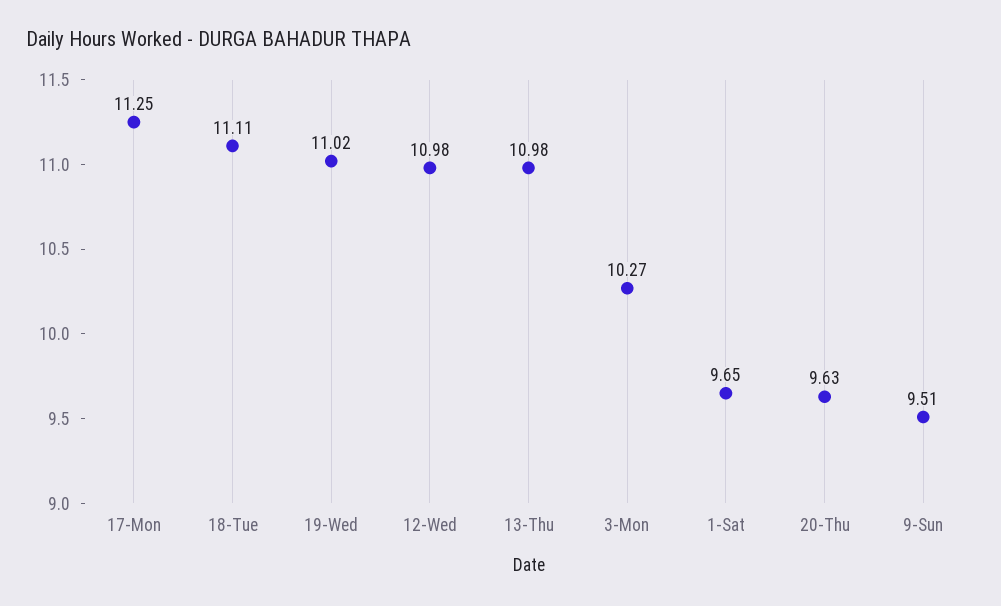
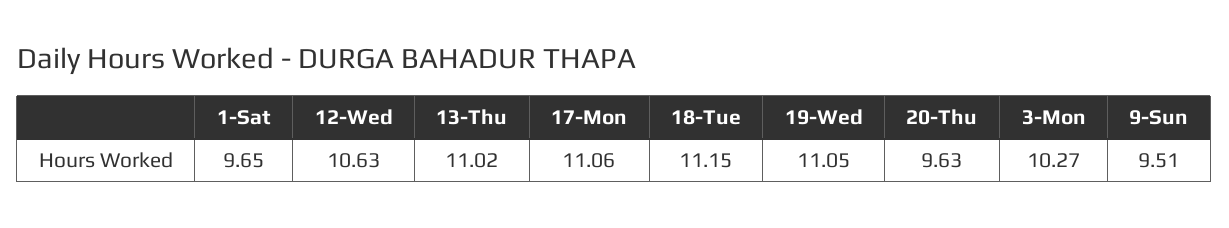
  {
-   "17-Mon": 11.25,
+   "17-Mon": 11.06,
-   "18-Tue": 11.11,
+   "18-Tue": 11.15,
-   "19-Wed": 11.02,
+   "19-Wed": 11.05,
-   "12-Wed": 10.98,
+   "12-Wed": 10.63,
-   "13-Thu": 10.98,
+   "13-Thu": 11.02,
    "3-Mon": 10.27,
    "1-Sat": 9.65,
    "20-Thu": 9.63,
    "9-Sun": 9.51
  }

